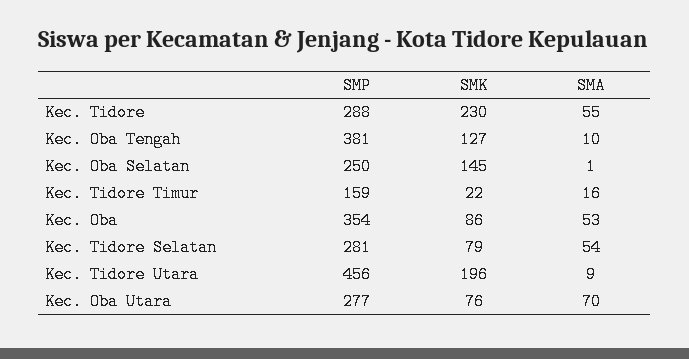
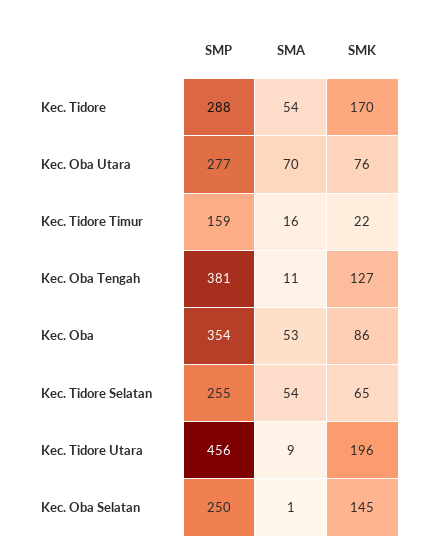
  {
    "SMP": {
      "Kec. Tidore": 288,
      "Kec. Oba Tengah": 381,
      "Kec. Oba Selatan": 250,
      "Kec. Tidore Timur": 159,
      "Kec. Oba": 354,
-     "Kec. Tidore Selatan": 281,
+     "Kec. Tidore Selatan": 255,
      "Kec. Tidore Utara": 456,
      "Kec. Oba Utara": 277
    },
    "SMK": {
-     "Kec. Tidore": 230,
+     "Kec. Tidore": 170,
      "Kec. Oba Tengah": 127,
      "Kec. Oba Selatan": 145,
      "Kec. Tidore Timur": 22,
      "Kec. Oba": 86,
-     "Kec. Tidore Selatan": 79,
+     "Kec. Tidore Selatan": 65,
      "Kec. Tidore Utara": 196,
      "Kec. Oba Utara": 76
    },
    "SMA": {
-     "Kec. Tidore": 55,
+     "Kec. Tidore": 54,
-     "Kec. Oba Tengah": 10,
+     "Kec. Oba Tengah": 11,
      "Kec. Oba Selatan": 1,
      "Kec. Tidore Timur": 16,
      "Kec. Oba": 53,
      "Kec. Tidore Selatan": 54,
      "Kec. Tidore Utara": 9,
      "Kec. Oba Utara": 70
    }
  }

